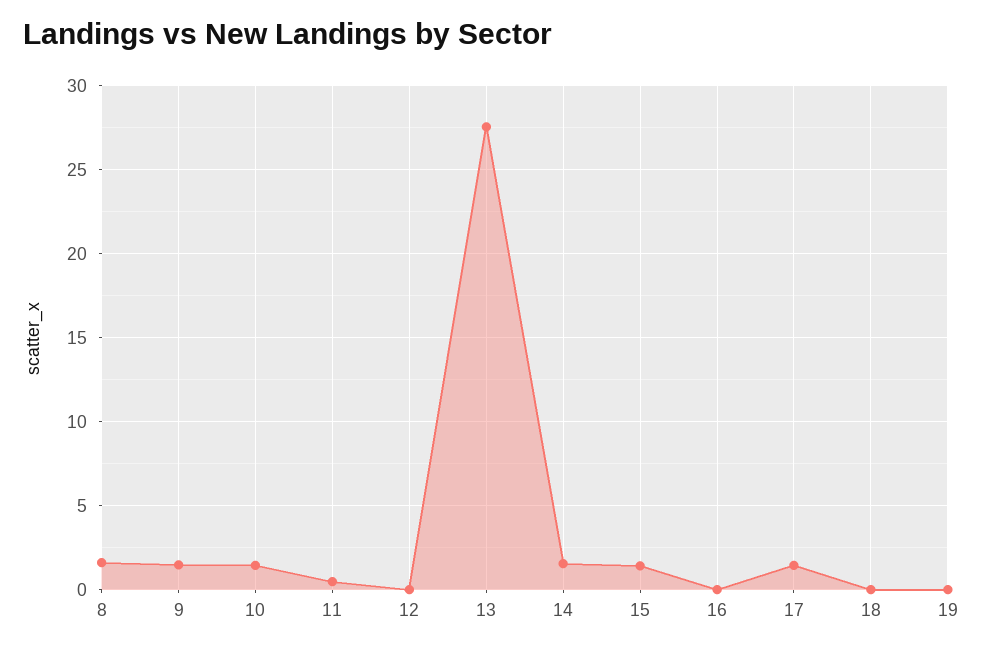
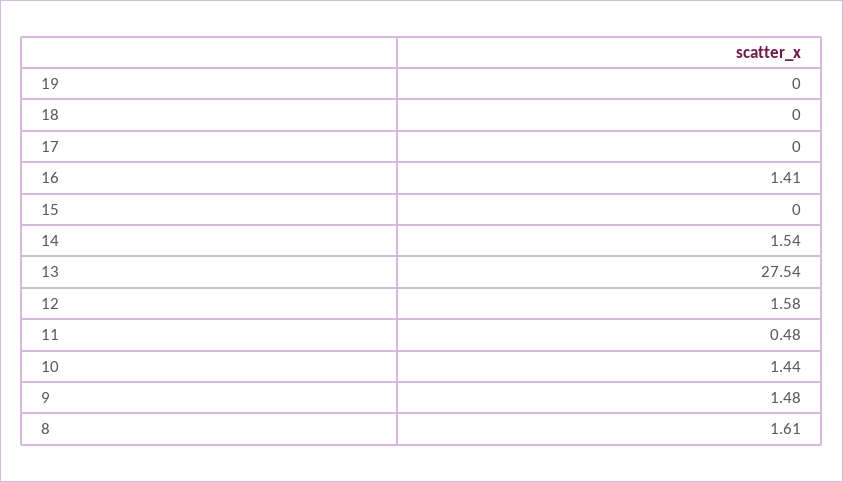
  {
    "8": 1.61,
    "9": 1.48,
    "10": 1.44,
    "11": 0.48,
-   "12": 0,
+   "12": 1.58,
    "13": 27.54,
    "14": 1.54,
-   "15": 1.5,
+   "15": 0,
-   "16": 0,
+   "16": 1.41,
-   "17": 1.5,
+   "17": 0,
    "18": 0,
    "19": 0
  }

